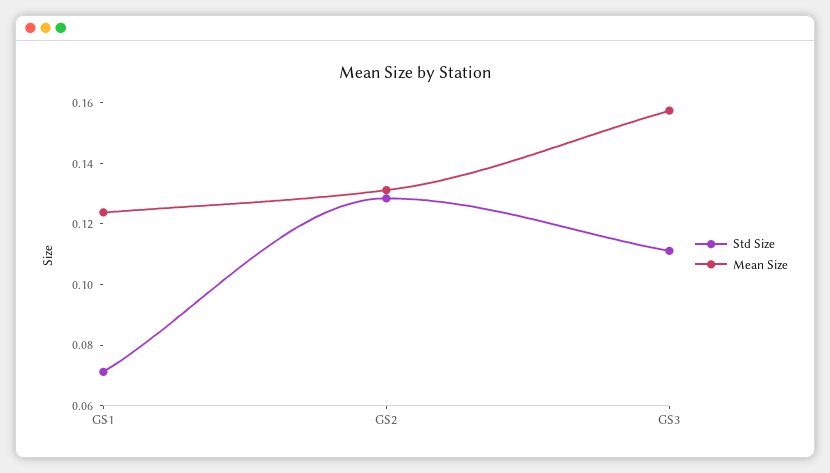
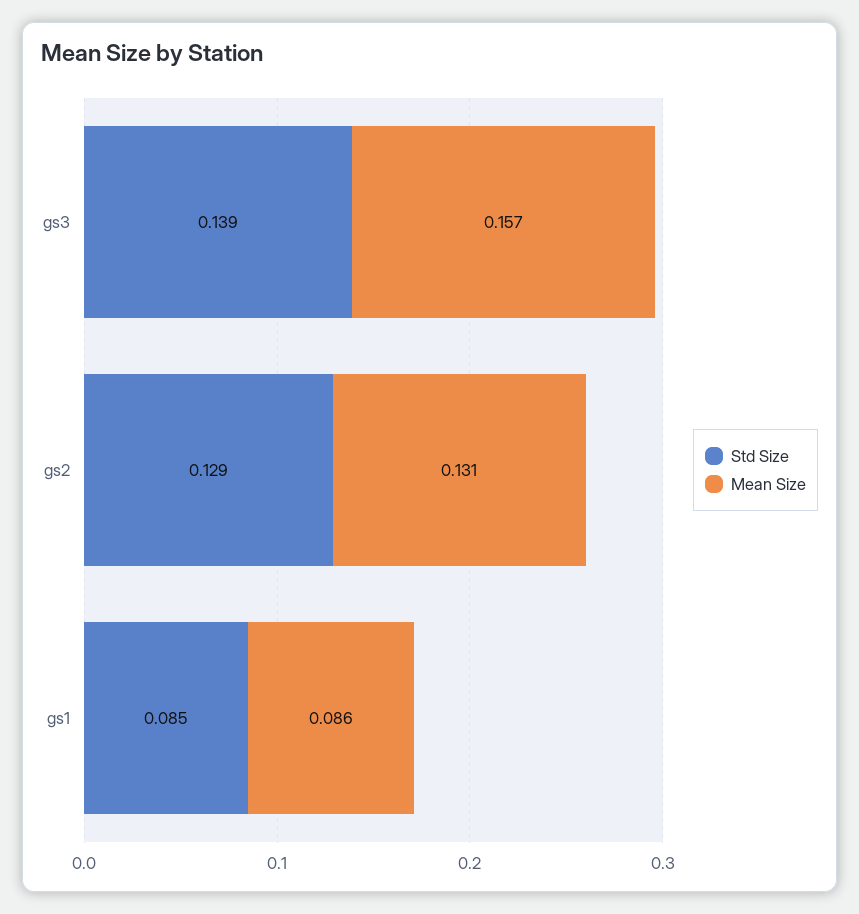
  {
    "Std Size": {
-     "GS1": 0.07,
+     "GS1": 0.085,
      "GS2": 0.129,
-     "GS3": 0.11
+     "GS3": 0.139
    },
    "Mean Size": {
-     "GS1": 0.125,
+     "GS1": 0.086,
      "GS2": 0.131,
      "GS3": 0.157
    }
  }

